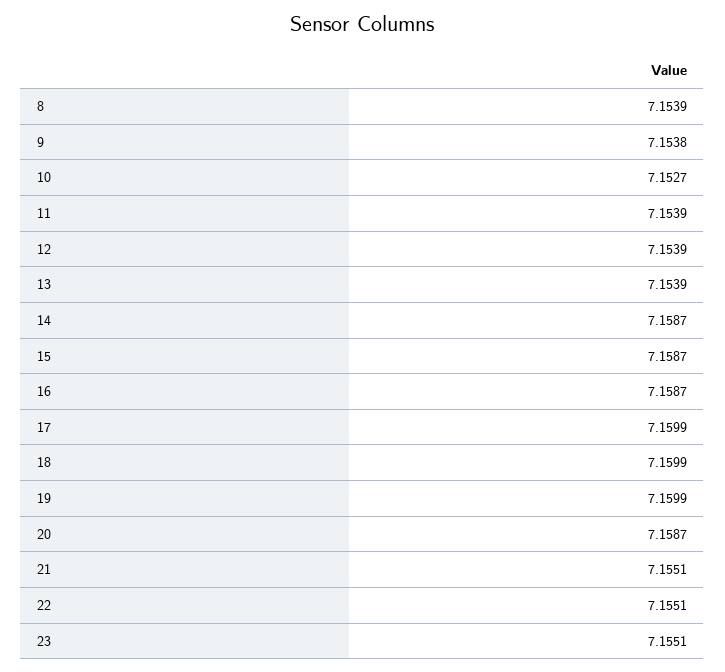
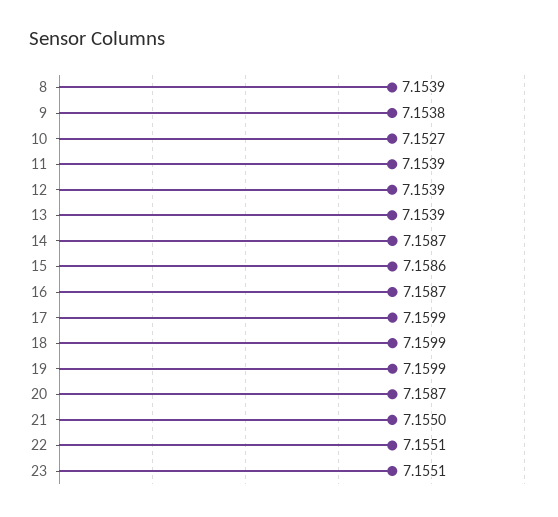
  {
    "8": 7.1539,
    "9": 7.1538,
    "10": 7.1527,
    "11": 7.1539,
    "12": 7.1539,
    "13": 7.1539,
    "14": 7.1587,
-   "15": 7.1587,
+   "15": 7.1586,
    "16": 7.1587,
    "17": 7.1599,
    "18": 7.1599,
    "19": 7.1599,
    "20": 7.1587,
-   "21": 7.1551,
+   "21": 7.155,
    "22": 7.1551,
    "23": 7.1551
  }

